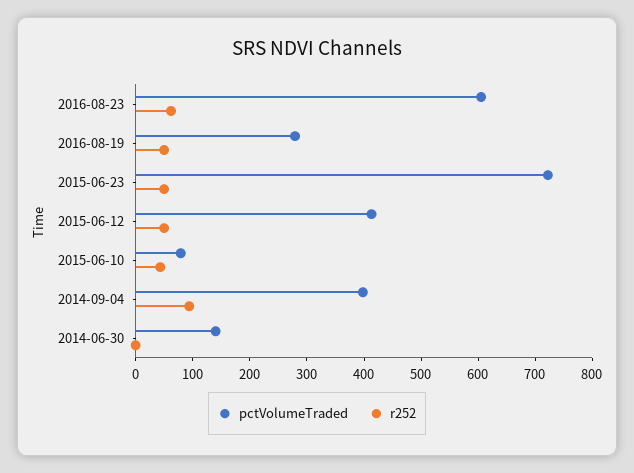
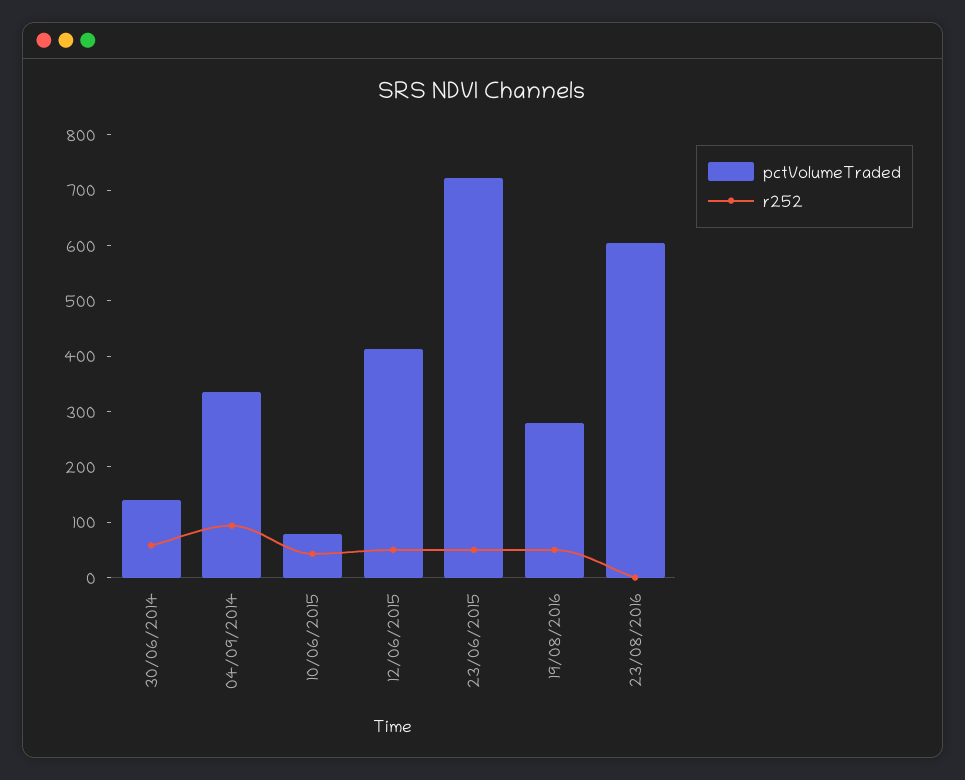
  {
    "pctVolumeTraded": {
      "2016-08-23": 600,
      "2016-08-19": 280,
      "2015-06-23": 720,
      "2015-06-12": 420,
      "2015-06-10": 80,
-     "2014-09-04": 400,
+     "2014-09-04": 340,
      "2014-06-30": 140
    },
    "r252": {
-     "2016-08-23": 60,
+     "2016-08-23": 0,
      "2016-08-19": 60,
      "2015-06-23": 60,
      "2015-06-12": 60,
      "2015-06-10": 40,
      "2014-09-04": 100,
-     "2014-06-30": 0
+     "2014-06-30": 60
    }
  }

